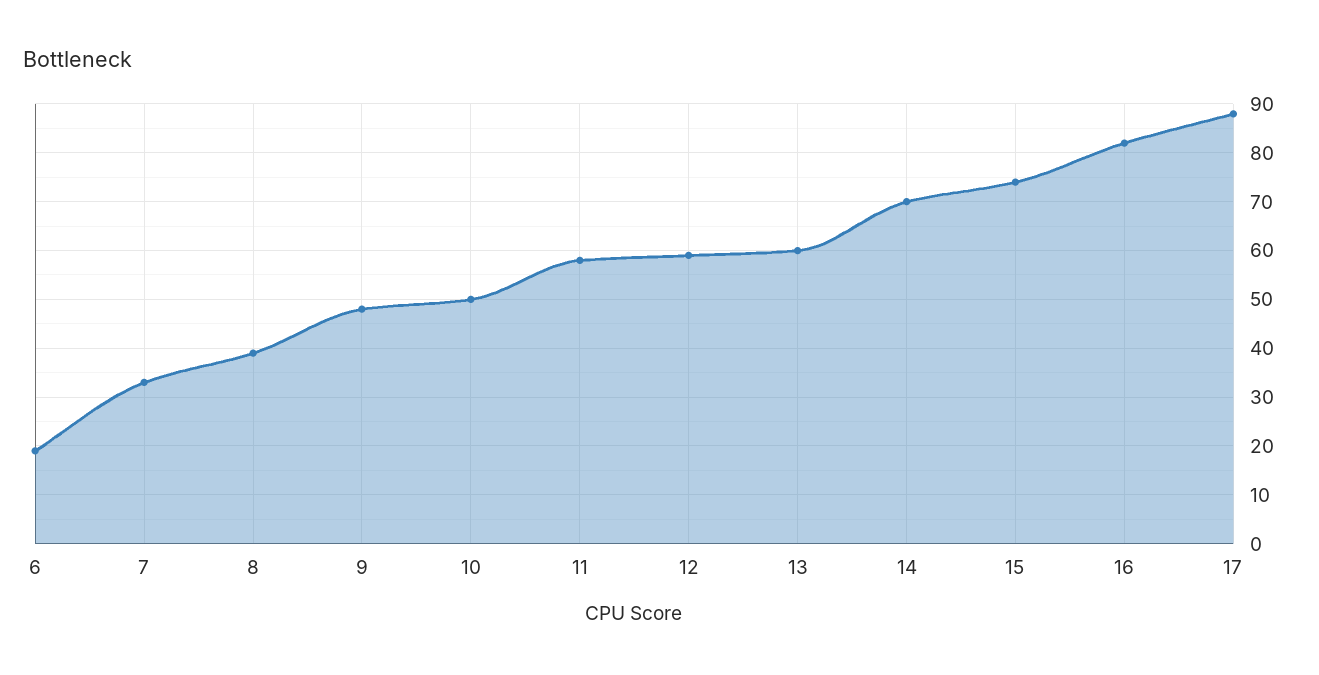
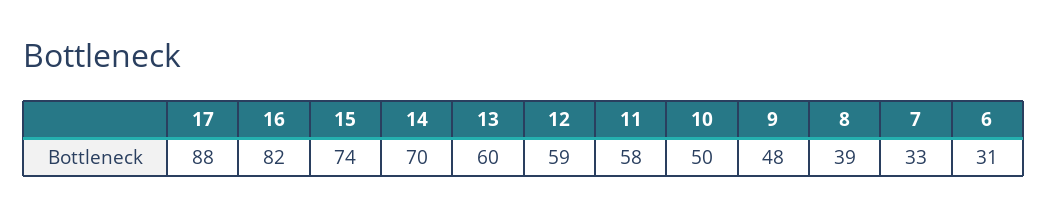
  {
-   "6": 20,
+   "6": 31,
    "7": 33,
    "8": 39,
    "9": 48,
    "10": 50,
    "11": 58,
    "12": 59,
    "13": 60,
    "14": 70,
    "15": 74,
    "16": 82,
    "17": 88
  }

